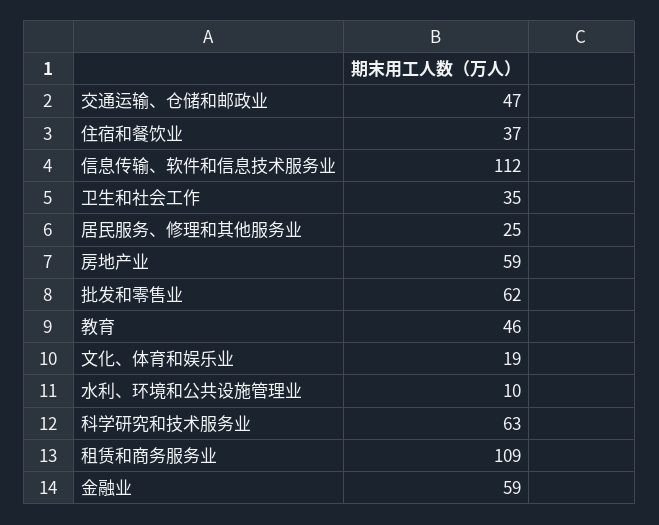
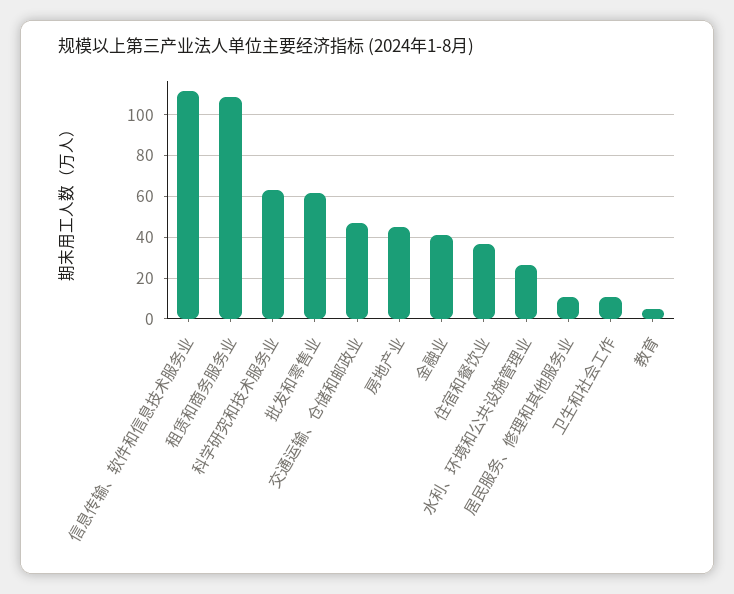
  {
    "交通运输、仓储和邮政业": 47,
    "住宿和餐饮业": 37,
    "信息传输、软件和信息技术服务业": 112,
-   "卫生和社会工作": 35,
+   "卫生和社会工作": 10,
-   "居民服务、修理和其他服务业": 25,
+   "居民服务、修理和其他服务业": 10,
-   "房地产业": 59,
+   "房地产业": 45,
    "批发和零售业": 62,
-   "教育": 46,
+   "教育": 5,
-   "文化、体育和娱乐业": 19,
-   "水利、环境和公共设施管理业": 10,
+   "水利、环境和公共设施管理业": 25,
    "科学研究和技术服务业": 63,
    "租赁和商务服务业": 109,
-   "金融业": 59
+   "金融业": 40
  }

